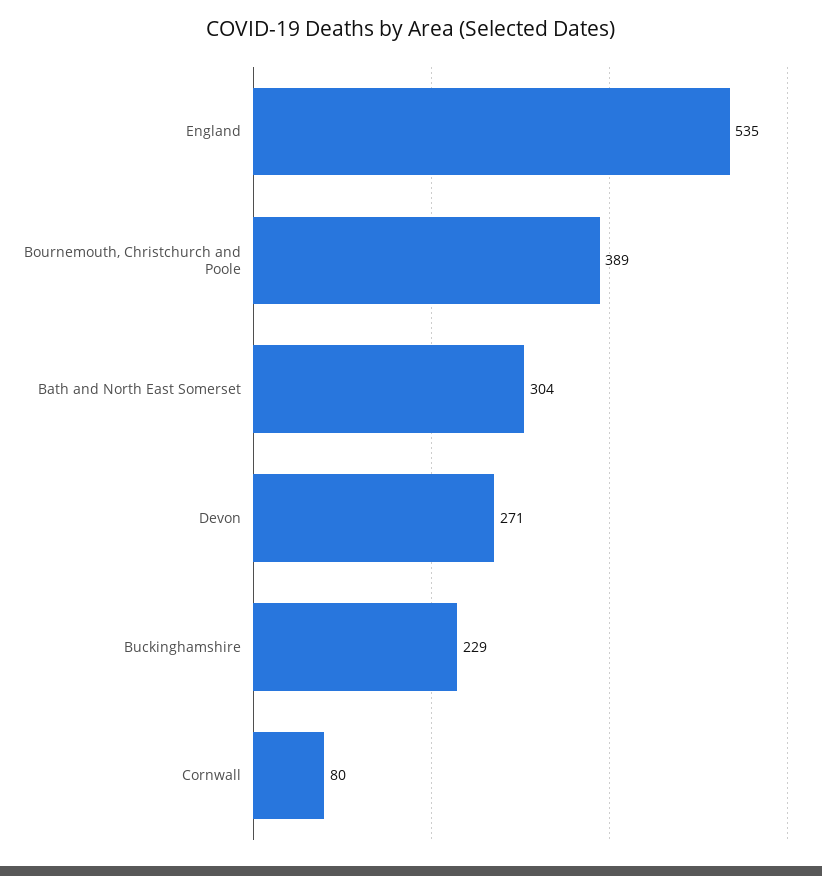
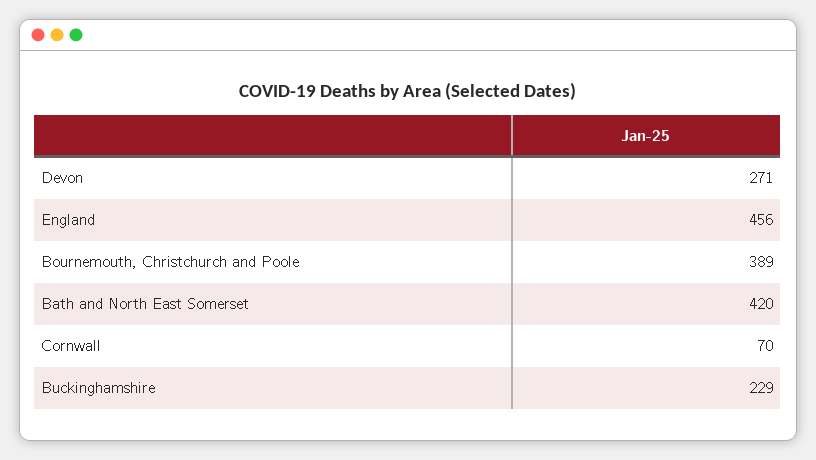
  {
-   "England": 535,
+   "England": 456,
    "Bournemouth, Christchurch and Poole": 389,
-   "Bath and North East Somerset": 304,
+   "Bath and North East Somerset": 420,
    "Devon": 271,
    "Buckinghamshire": 229,
-   "Cornwall": 80
+   "Cornwall": 70
  }

